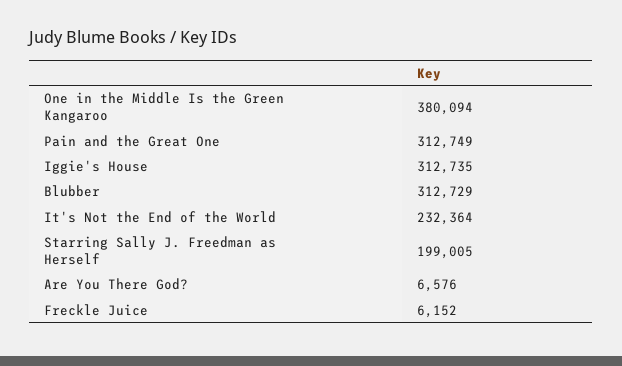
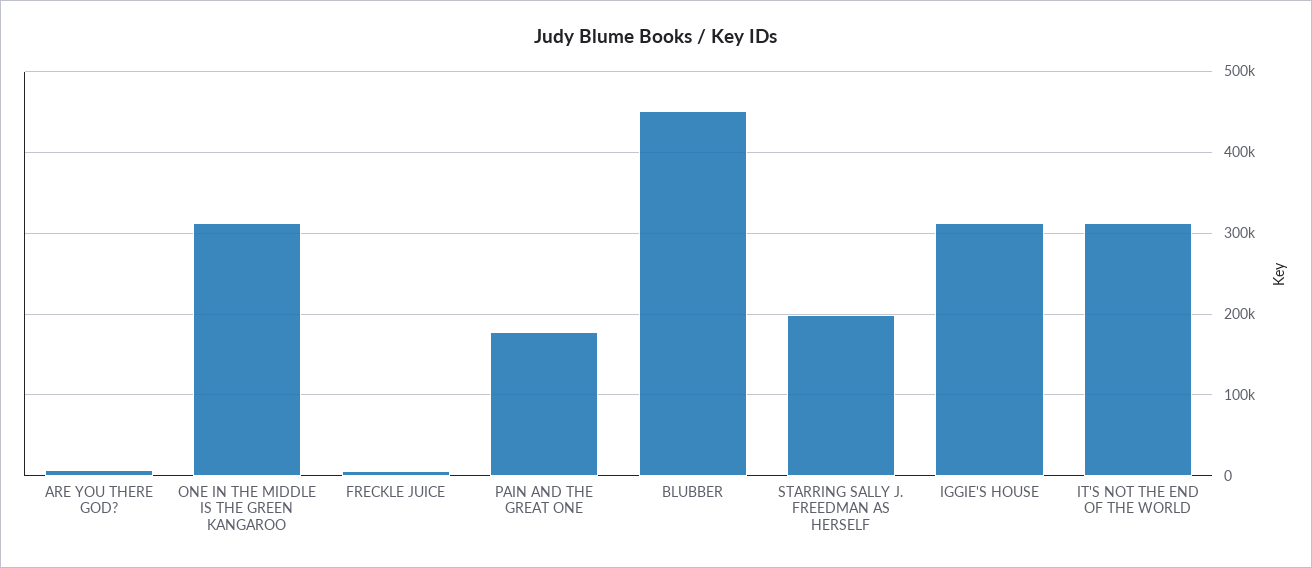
  {
-   "One in the Middle Is the Green Kangaroo": 380094,
+   "One in the Middle Is the Green Kangaroo": 310000,
-   "Pain and the Great One": 312749,
+   "Pain and the Great One": 180000,
    "Iggie's House": 312735,
-   "Blubber": 312729,
+   "Blubber": 450000,
-   "It's Not the End of the World": 232364,
+   "It's Not the End of the World": 310000,
    "Starring Sally J. Freedman as Herself": 199005,
    "Are You There God?": 6576,
    "Freckle Juice": 6152
  }

